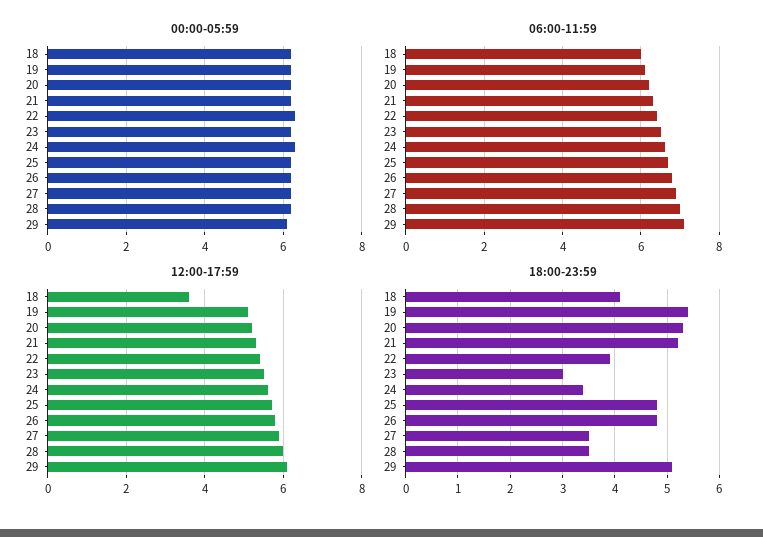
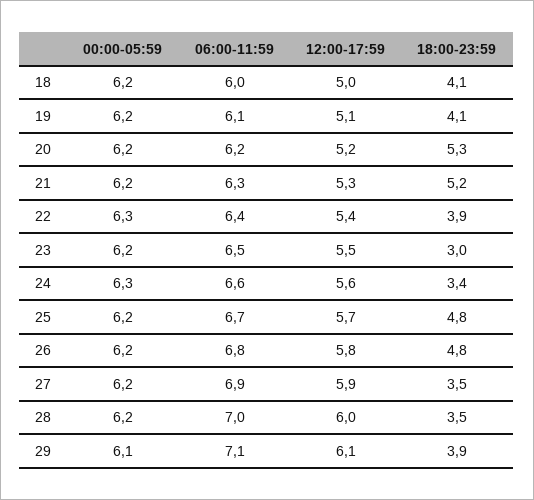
  {
    "00:00-05:59": {
      "18": 6.2,
      "19": 6.2,
      "20": 6.2,
      "21": 6.2,
      "22": 6.3,
      "23": 6.2,
      "24": 6.3,
      "25": 6.2,
      "26": 6.2,
      "27": 6.2,
      "28": 6.2,
      "29": 6.1
    },
    "06:00-11:59": {
      "18": 6,
      "19": 6.1,
      "20": 6.2,
      "21": 6.3,
      "22": 6.4,
      "23": 6.5,
      "24": 6.6,
      "25": 6.7,
      "26": 6.8,
      "27": 6.9,
      "28": 7,
      "29": 7.1
    },
    "12:00-17:59": {
-     "18": 3.5,
+     "18": 5,
      "19": 5.1,
      "20": 5.2,
      "21": 5.3,
      "22": 5.4,
      "23": 5.5,
      "24": 5.6,
      "25": 5.7,
      "26": 5.8,
      "27": 5.9,
      "28": 6,
      "29": 6.1
    },
    "18:00-23:59": {
      "18": 4.1,
-     "19": 5.5,
+     "19": 4.1,
      "20": 5.3,
      "21": 5.2,
      "22": 3.9,
      "23": 3,
      "24": 3.4,
      "25": 4.8,
      "26": 4.8,
      "27": 3.5,
      "28": 3.5,
-     "29": 5
+     "29": 3.9
    }
  }

